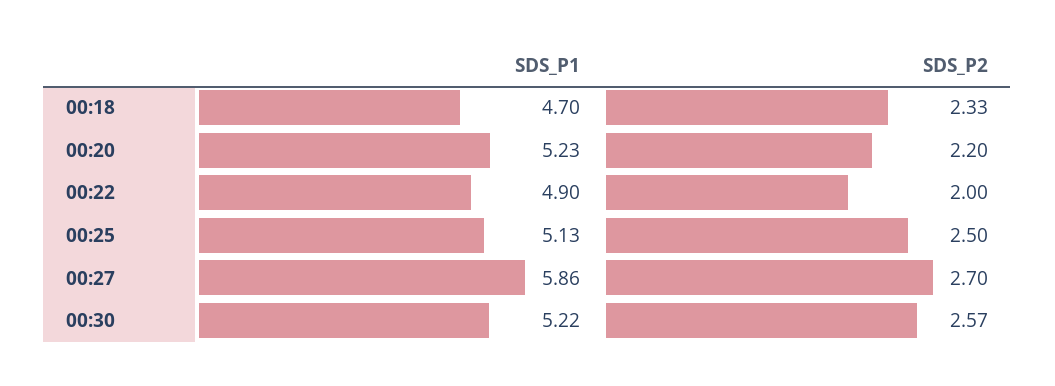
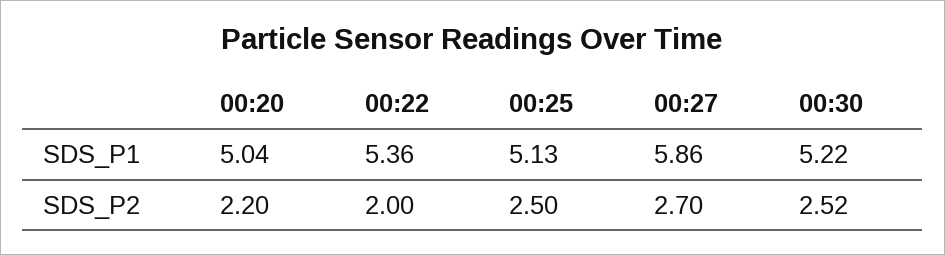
  {
    "SDS_P1": {
-     "00:18": 4.7,
-     "00:20": 5.23,
+     "00:20": 5.04,
-     "00:22": 4.9,
+     "00:22": 5.36,
      "00:25": 5.13,
      "00:27": 5.86,
      "00:30": 5.22
    },
    "SDS_P2": {
-     "00:18": 2.33,
      "00:20": 2.2,
      "00:22": 2,
      "00:25": 2.5,
      "00:27": 2.7,
-     "00:30": 2.57
+     "00:30": 2.52
    }
  }

